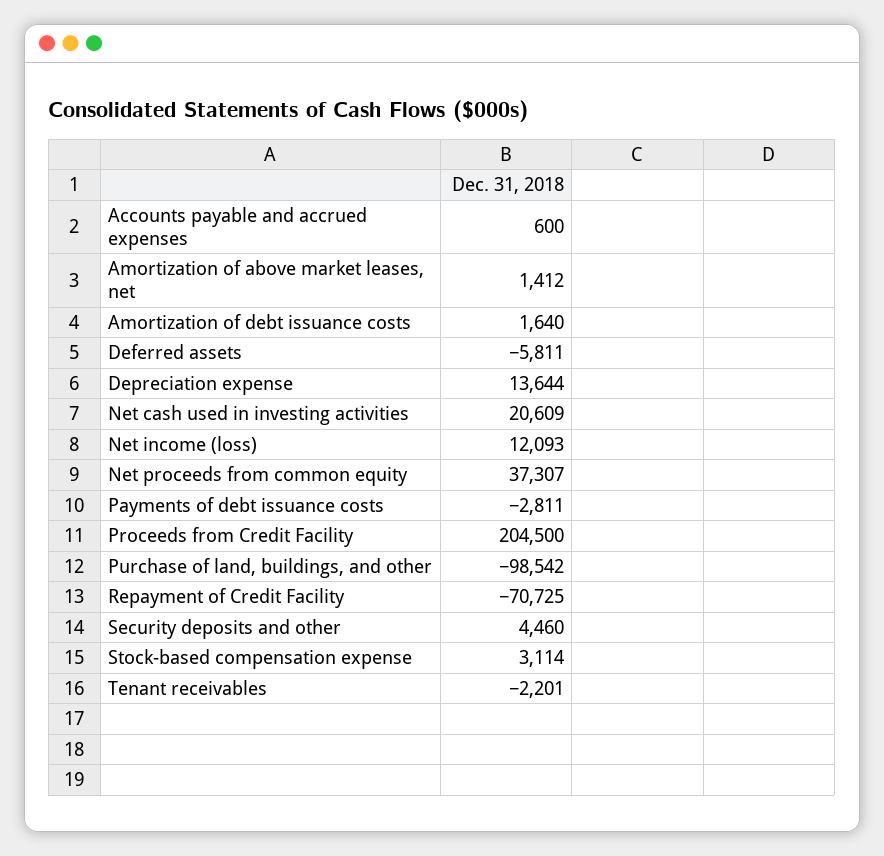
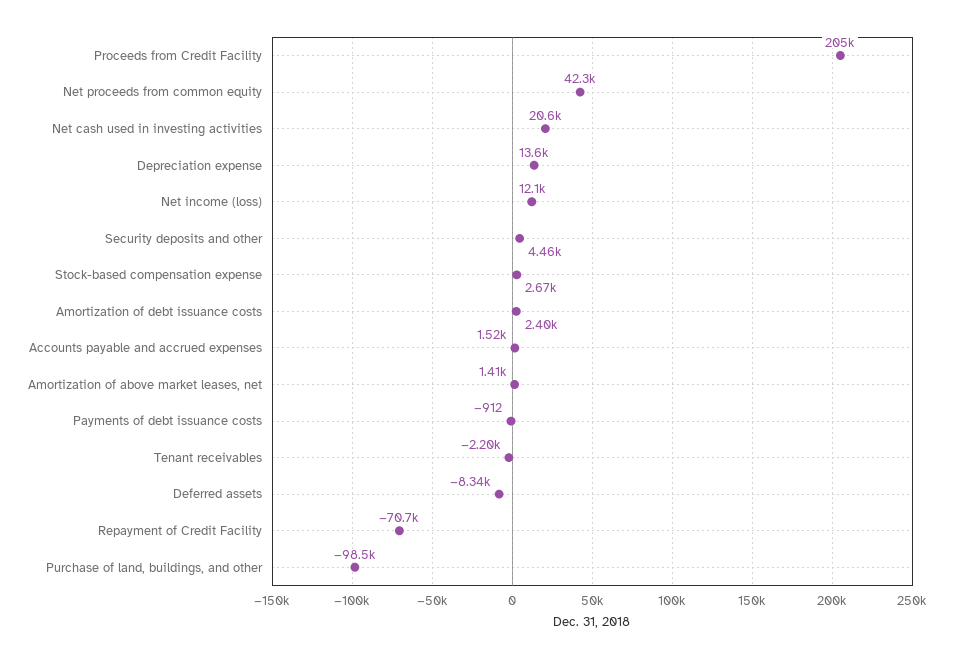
  {
-   "Accounts payable and accrued expenses": 600,
+   "Accounts payable and accrued expenses": 1520,
    "Amortization of above market leases, net": 1412,
-   "Amortization of debt issuance costs": 1640,
+   "Amortization of debt issuance costs": 2400,
-   "Deferred assets": -5811,
+   "Deferred assets": -8340,
    "Depreciation expense": 13644,
    "Net cash used in investing activities": 20609,
    "Net income (loss)": 12093,
-   "Net proceeds from common equity": 37307,
+   "Net proceeds from common equity": 42300,
-   "Payments of debt issuance costs": -2811,
+   "Payments of debt issuance costs": -912,
    "Proceeds from Credit Facility": 204500,
    "Purchase of land, buildings, and other": -98542,
    "Repayment of Credit Facility": -70725,
    "Security deposits and other": 4460,
-   "Stock-based compensation expense": 3114,
+   "Stock-based compensation expense": 2670,
    "Tenant receivables": -2201
  }

